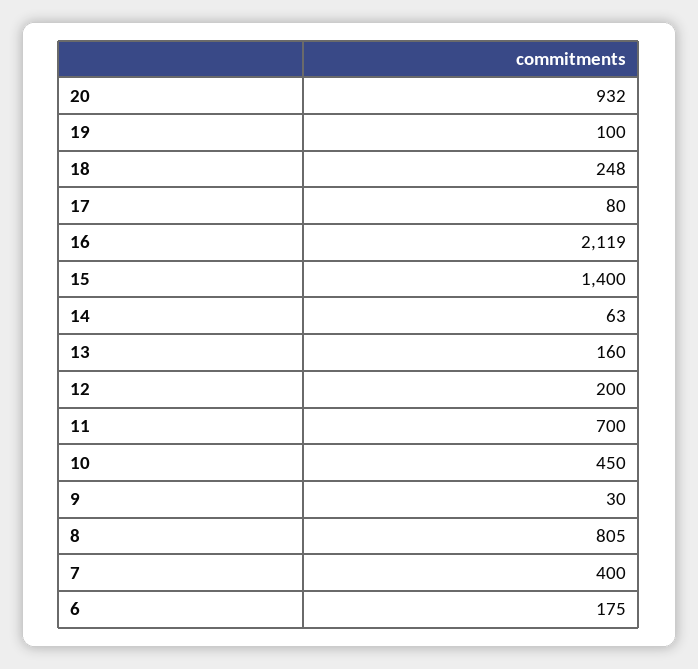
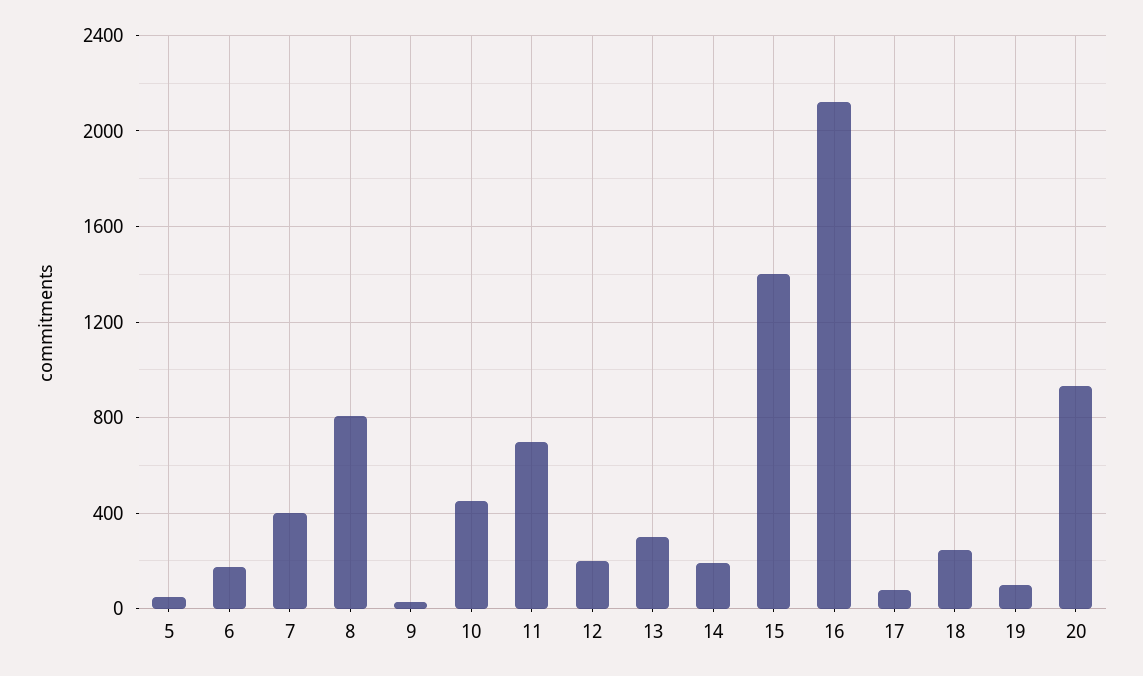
  {
    "20": 932,
    "19": 100,
    "18": 248,
    "17": 80,
    "16": 2119,
    "15": 1400,
-   "14": 63,
+   "14": 200,
-   "13": 160,
+   "13": 300,
    "12": 200,
    "11": 700,
    "10": 450,
    "9": 30,
    "8": 805,
    "7": 400,
-   "6": 175
+   "6": 175,
+   "5": 50
  }

